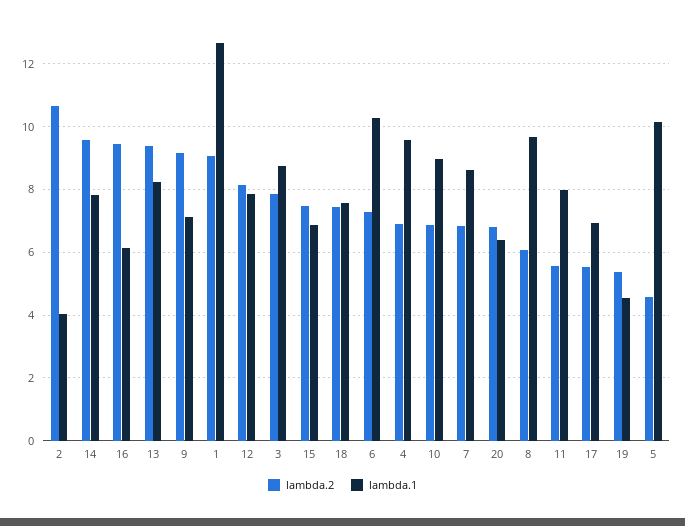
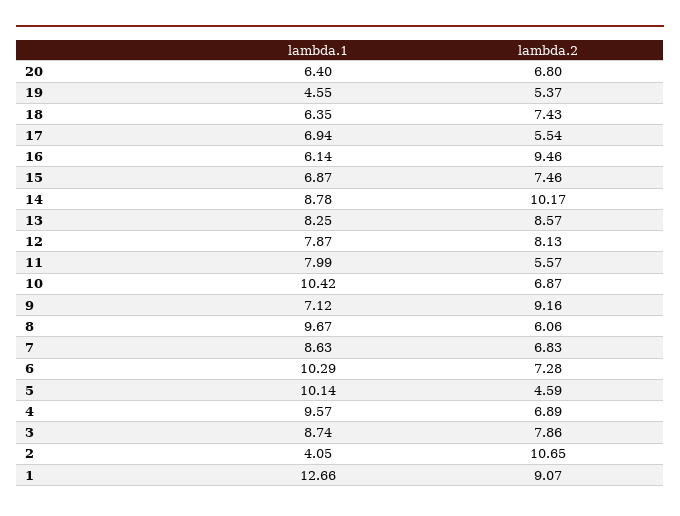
  {
    "lambda.2": {
      "2": 10.65,
-     "14": 9.6,
+     "14": 10.17,
      "16": 9.46,
-     "13": 9.4,
+     "13": 8.57,
      "9": 9.16,
      "1": 9.07,
      "12": 8.13,
      "3": 7.86,
      "15": 7.46,
      "18": 7.43,
      "6": 7.28,
      "4": 6.89,
      "10": 6.87,
      "7": 6.83,
      "20": 6.8,
      "8": 6.06,
      "11": 5.57,
      "17": 5.54,
      "19": 5.37,
      "5": 4.59
    },
    "lambda.1": {
      "2": 4.05,
-     "14": 7.8,
+     "14": 8.78,
      "16": 6.14,
      "13": 8.25,
      "9": 7.12,
      "1": 12.66,
      "12": 7.87,
      "3": 8.74,
      "15": 6.87,
-     "18": 7.6,
+     "18": 6.35,
      "6": 10.29,
      "4": 9.57,
-     "10": 9,
+     "10": 10.42,
      "7": 8.63,
      "20": 6.4,
      "8": 9.67,
      "11": 7.99,
      "17": 6.94,
      "19": 4.55,
      "5": 10.14
    }
  }

